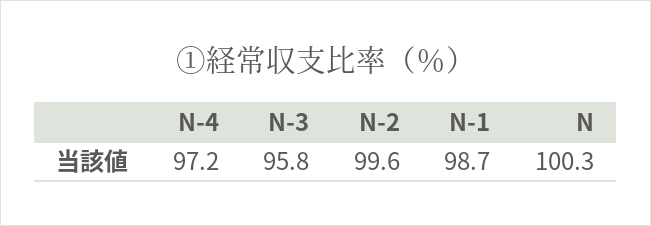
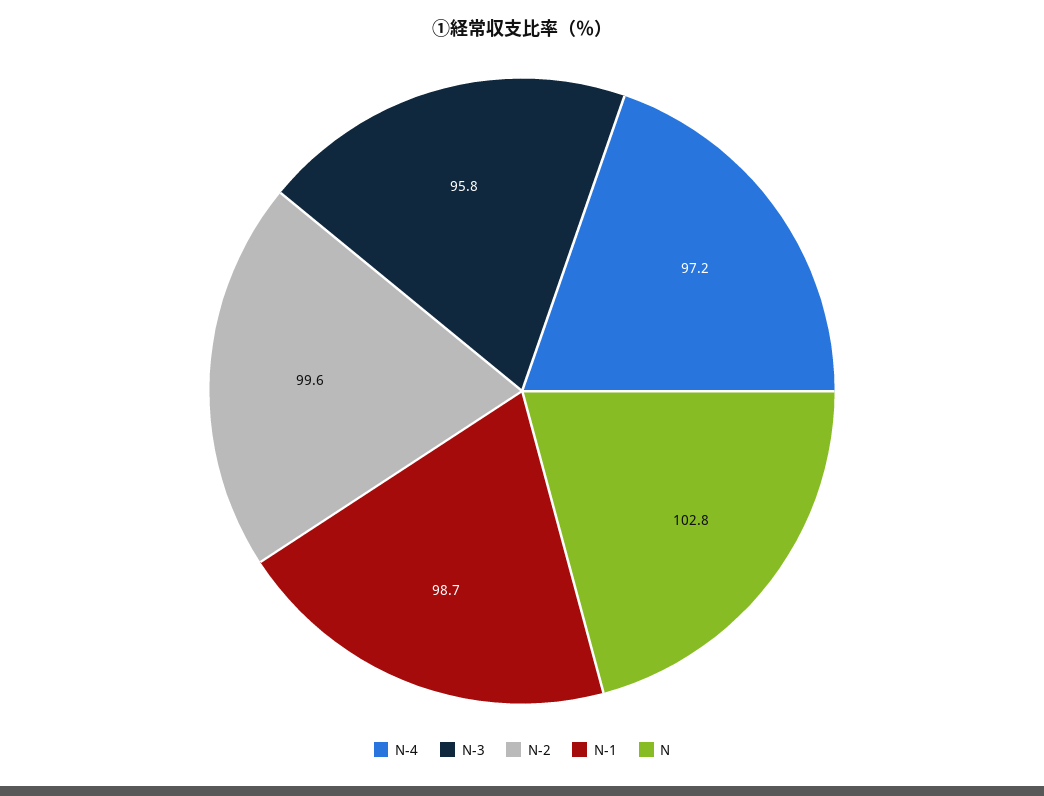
  {
    "N-4": 97.2,
    "N-3": 95.8,
    "N-2": 99.6,
    "N-1": 98.7,
-   "N": 100.3
+   "N": 102.8
  }

